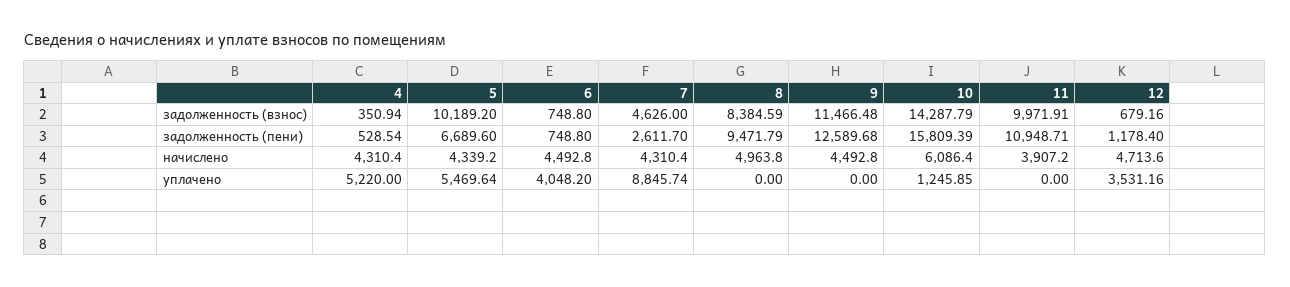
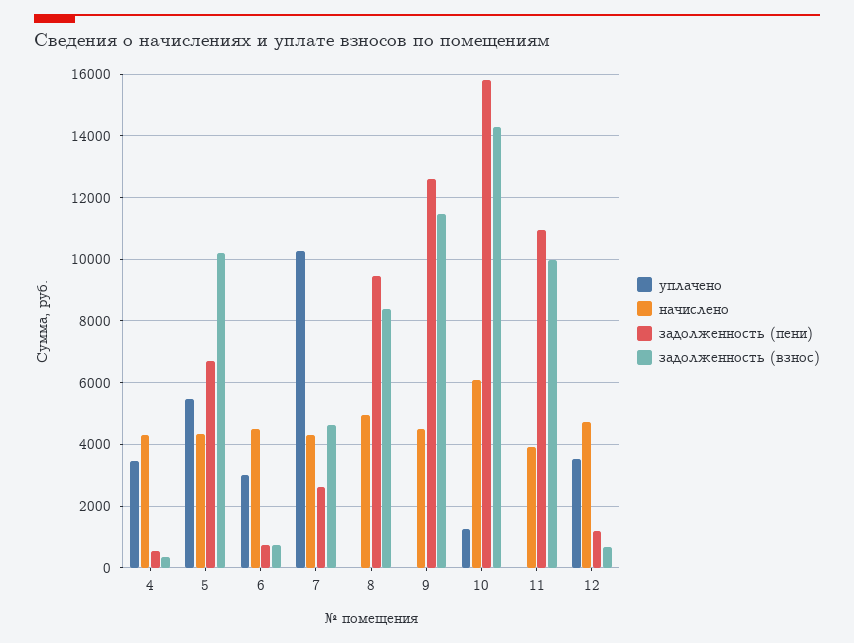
  {
    "задолженность (взнос)": {
      "4": 350.94,
      "5": 10189.2,
      "6": 748.8,
      "7": 4626,
      "8": 8384.59,
      "9": 11466.48,
      "10": 14287.79,
      "11": 9971.91,
      "12": 679.16
    },
    "задолженность (пени)": {
      "4": 528.54,
      "5": 6689.6,
      "6": 748.8,
      "7": 2611.7,
      "8": 9471.79,
      "9": 12589.68,
      "10": 15809.39,
      "11": 10948.71,
      "12": 1178.4
    },
    "начислено": {
      "4": 4310.4,
      "5": 4339.2,
      "6": 4492.8,
      "7": 4310.4,
      "8": 4963.8,
      "9": 4492.8,
      "10": 6086.4,
      "11": 3907.2,
      "12": 4713.6
    },
    "уплачено": {
-     "4": 5220,
+     "4": 3400,
      "5": 5469.64,
-     "6": 4048.2,
+     "6": 3000,
-     "7": 8845.74,
+     "7": 10200,
      "8": 0,
      "9": 0,
      "10": 1245.85,
      "11": 0,
      "12": 3531.16
    }
  }

